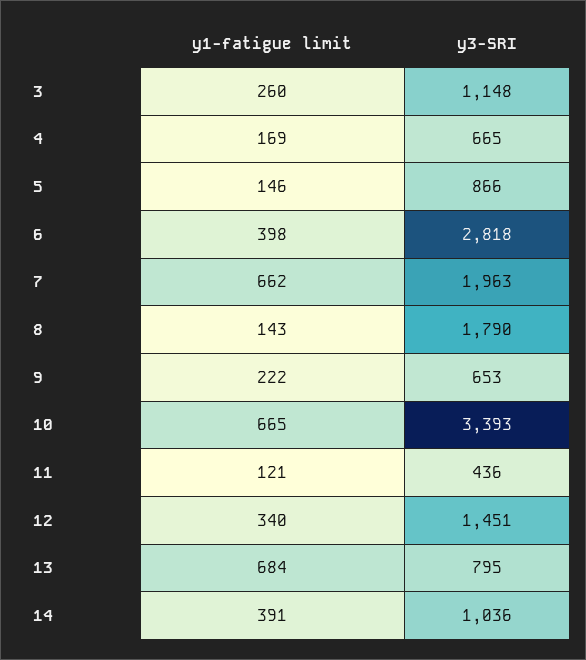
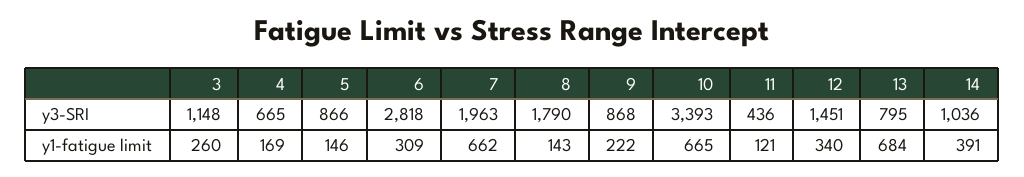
  {
    "y1-fatigue limit": {
      "3": 260,
      "4": 169,
      "5": 146,
-     "6": 398,
+     "6": 309,
      "7": 662,
      "8": 143,
      "9": 222,
      "10": 665,
      "11": 121,
      "12": 340,
      "13": 684,
      "14": 391
    },
    "y3-SRI": {
      "3": 1148,
      "4": 665,
      "5": 866,
      "6": 2818,
      "7": 1963,
      "8": 1790,
-     "9": 653,
+     "9": 868,
      "10": 3393,
      "11": 436,
      "12": 1451,
      "13": 795,
      "14": 1036
    }
  }

